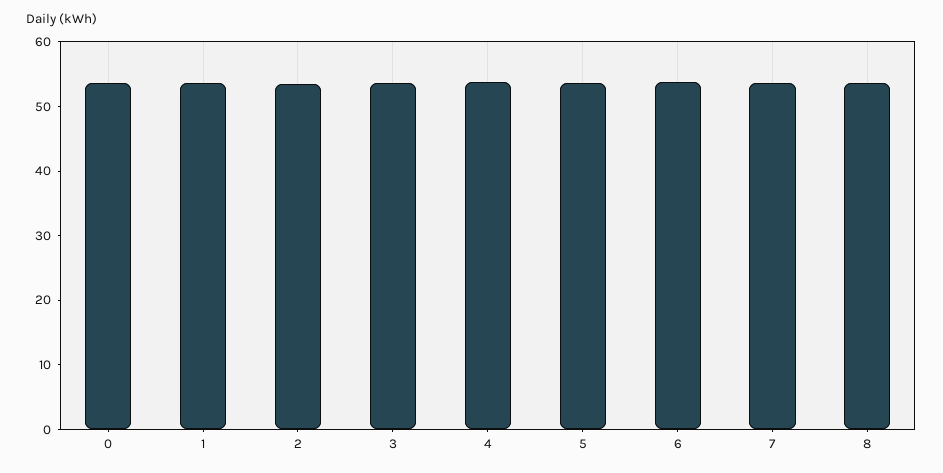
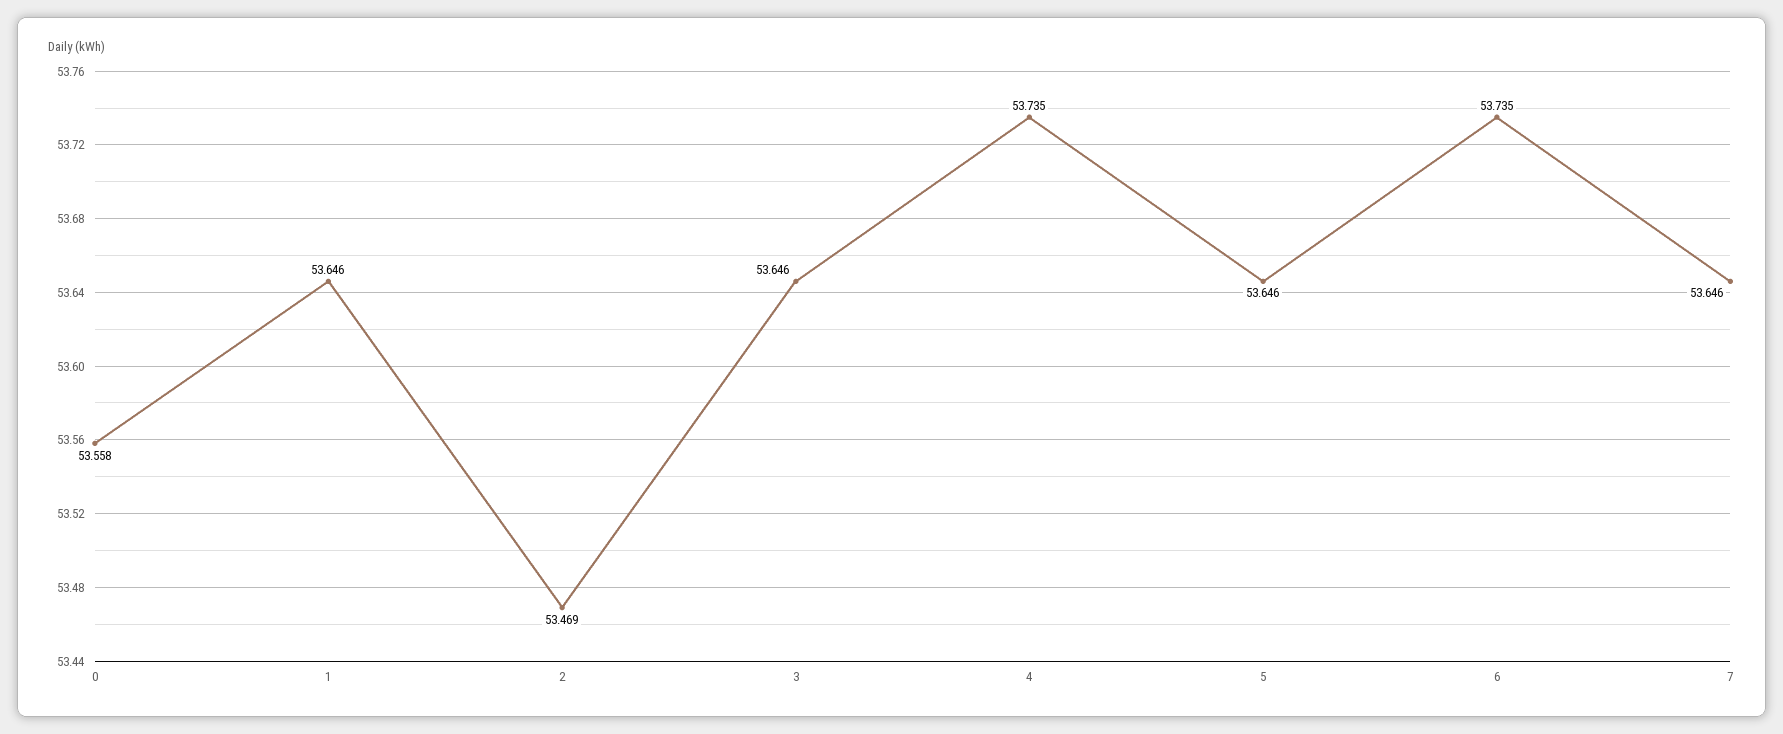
  {
    "0": 53.558,
    "1": 53.646,
    "2": 53.469,
    "3": 53.646,
    "4": 53.735,
    "5": 53.646,
    "6": 53.735,
-   "7": 53.646,
+   "7": 53.646
-   "8": 54
  }

